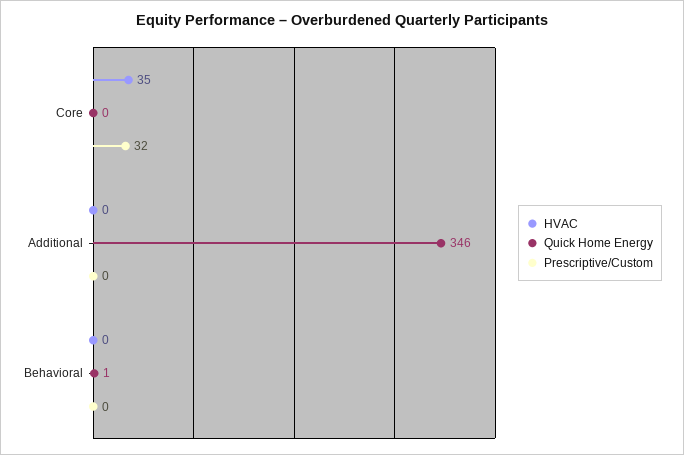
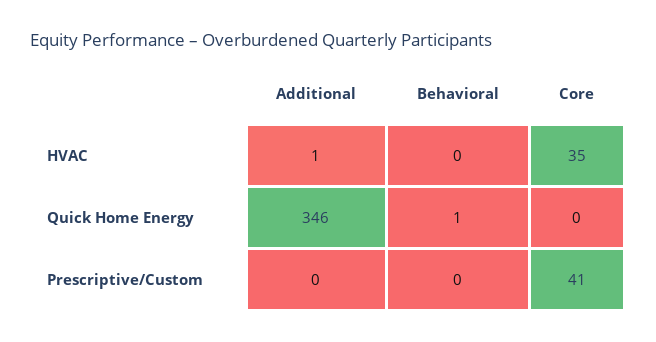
  {
    "HVAC": {
      "Core": 35,
-     "Additional": 0,
+     "Additional": 1,
      "Behavioral": 0
    },
    "Quick Home Energy": {
      "Core": 0,
      "Additional": 346,
      "Behavioral": 1
    },
    "Prescriptive/Custom": {
-     "Core": 32,
+     "Core": 41,
      "Additional": 0,
      "Behavioral": 0
    }
  }

